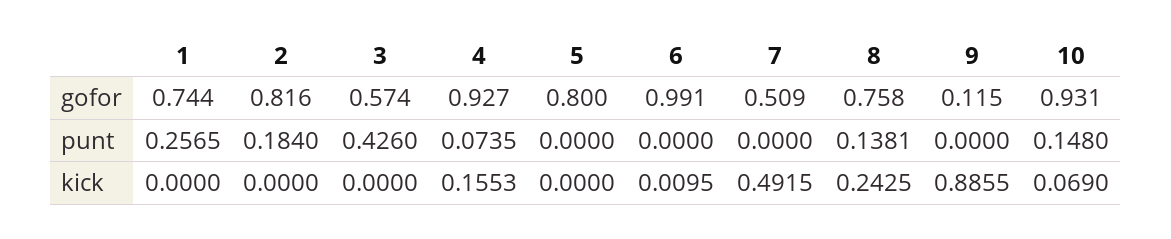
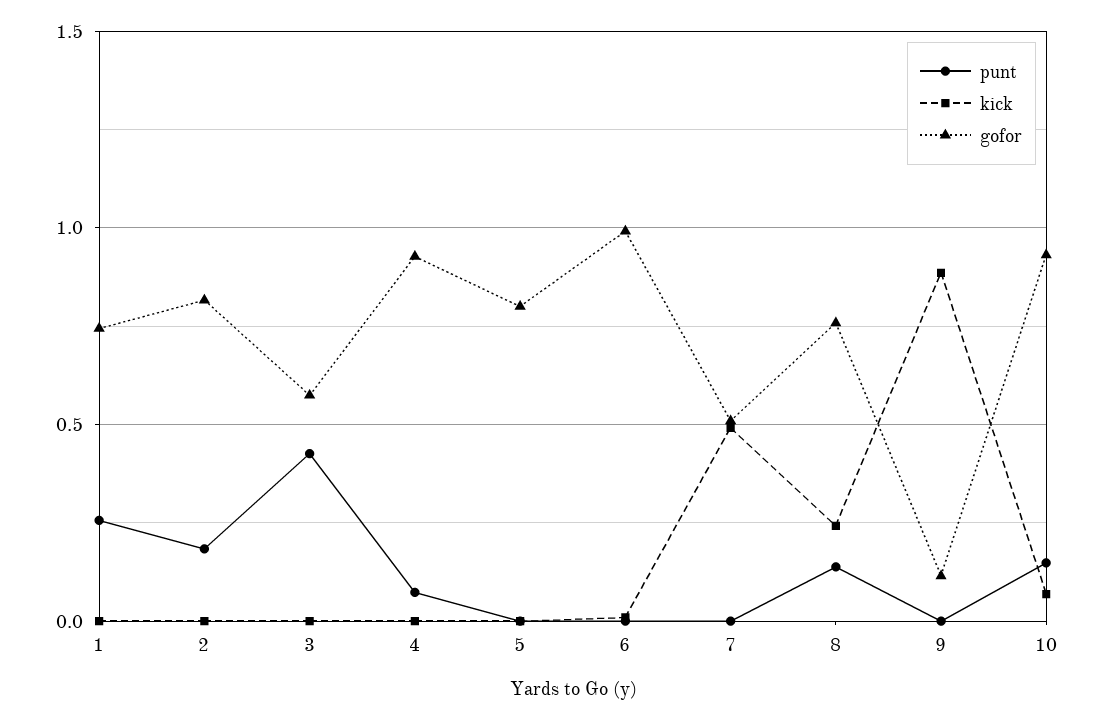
  {
    "gofor": {
      "1": 0.744,
      "2": 0.816,
      "3": 0.574,
      "4": 0.927,
      "5": 0.8,
      "6": 0.991,
      "7": 0.509,
      "8": 0.758,
      "9": 0.115,
      "10": 0.931
    },
    "punt": {
      "1": 0.2565,
      "2": 0.184,
      "3": 0.426,
      "4": 0.0735,
      "5": 0,
      "6": 0,
      "7": 0,
      "8": 0.1381,
      "9": 0,
      "10": 0.148
    },
    "kick": {
      "1": 0,
      "2": 0,
      "3": 0,
-     "4": 0.1553,
+     "4": 0,
      "5": 0,
      "6": 0.0095,
      "7": 0.4915,
      "8": 0.2425,
      "9": 0.8855,
      "10": 0.069
    }
  }

